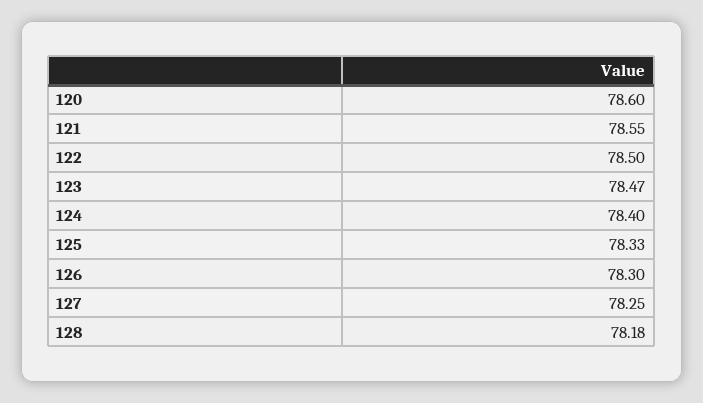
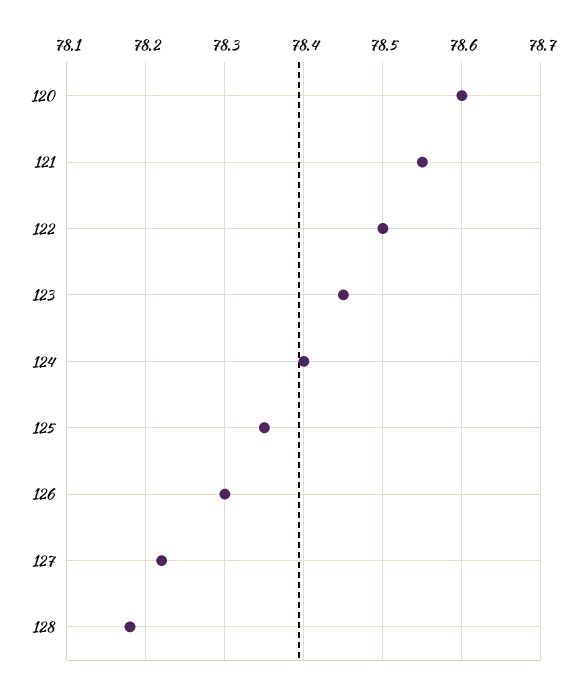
  {
    "120": 78.6,
    "121": 78.55,
    "122": 78.5,
-   "123": 78.47,
+   "123": 78.45,
    "124": 78.4,
-   "125": 78.33,
+   "125": 78.35,
    "126": 78.3,
-   "127": 78.25,
+   "127": 78.22,
    "128": 78.18
  }

